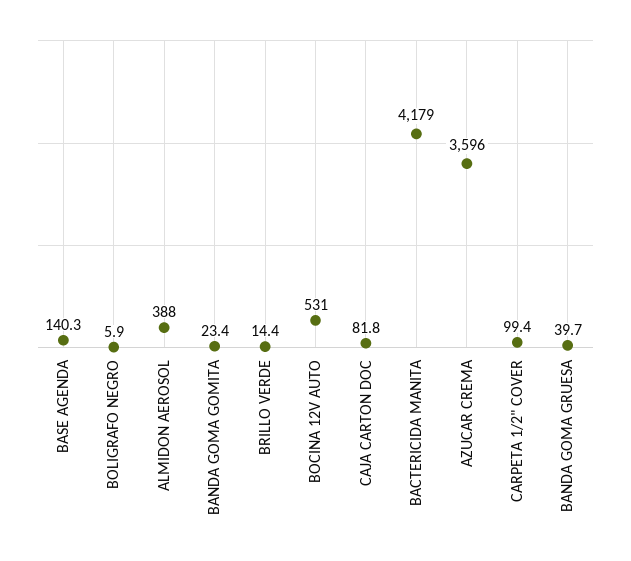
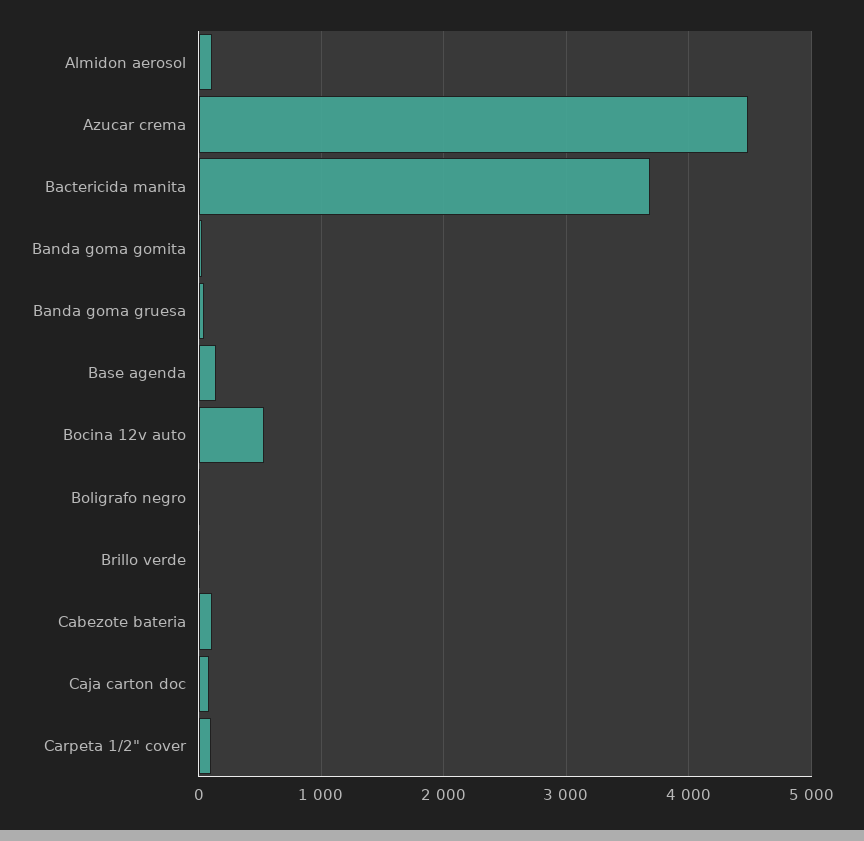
  {
    "BASE AGENDA": 140.3,
    "BOLIGRAFO NEGRO": 5.9,
-   "ALMIDON AEROSOL": 388,
+   "ALMIDON AEROSOL": 100,
    "BANDA GOMA GOMITA": 23.4,
    "BRILLO VERDE": 14.4,
    "BOCINA 12V AUTO": 531,
    "CAJA CARTON DOC": 81.8,
-   "BACTERICIDA MANITA": 4179,
+   "BACTERICIDA MANITA": 3700,
-   "AZUCAR CREMA": 3596,
+   "AZUCAR CREMA": 4500,
    "CARPETA 1/2\" COVER": 99.4,
-   "BANDA GOMA GRUESA": 39.7
+   "BANDA GOMA GRUESA": 39.7,
+   "Cabezote bateria": 100
  }

